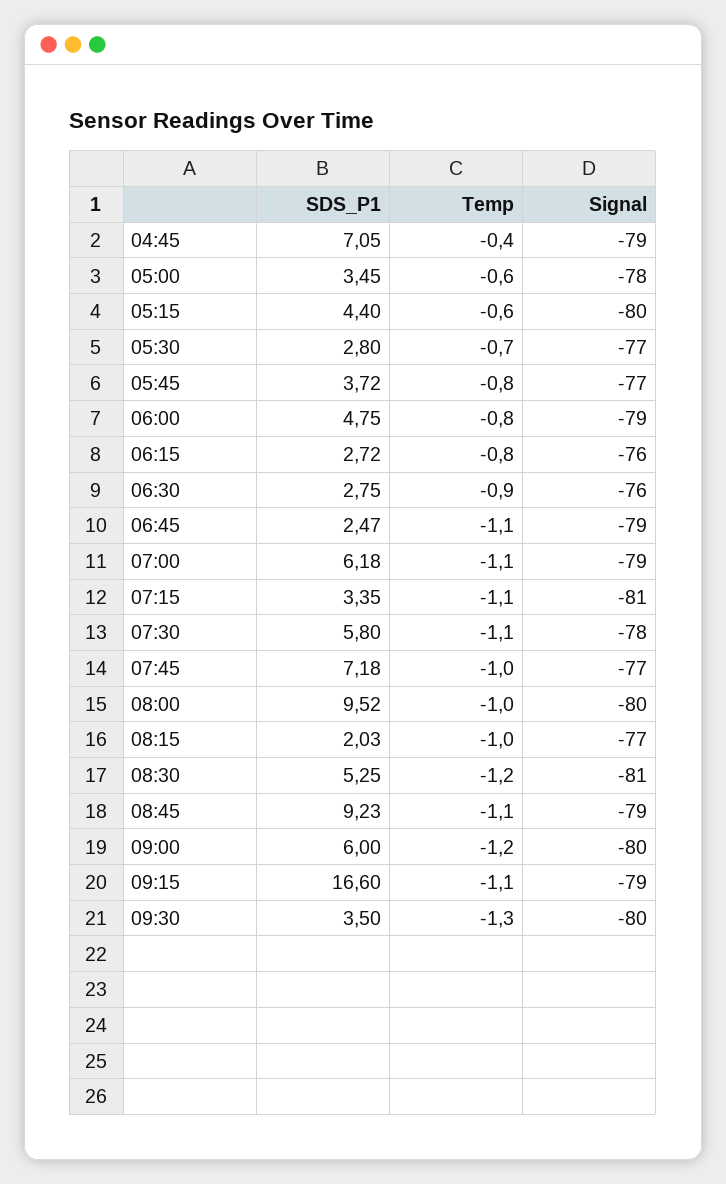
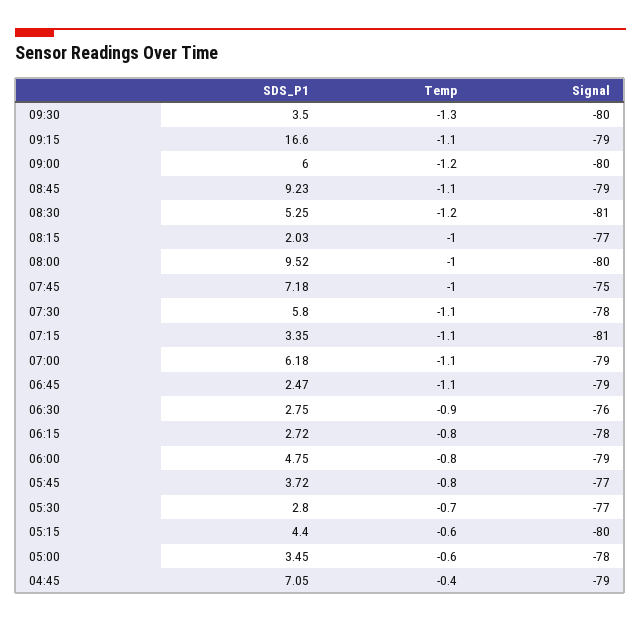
  {
    "SDS_P1": {
      "04:45": 7.05,
      "05:00": 3.45,
      "05:15": 4.4,
      "05:30": 2.8,
      "05:45": 3.72,
      "06:00": 4.75,
      "06:15": 2.72,
      "06:30": 2.75,
      "06:45": 2.47,
      "07:00": 6.18,
      "07:15": 3.35,
      "07:30": 5.8,
      "07:45": 7.18,
      "08:00": 9.52,
      "08:15": 2.03,
      "08:30": 5.25,
      "08:45": 9.23,
      "09:00": 6,
      "09:15": 16.6,
      "09:30": 3.5
    },
    "Temp": {
      "04:45": -0.4,
      "05:00": -0.6,
      "05:15": -0.6,
      "05:30": -0.7,
      "05:45": -0.8,
      "06:00": -0.8,
      "06:15": -0.8,
      "06:30": -0.9,
      "06:45": -1.1,
      "07:00": -1.1,
      "07:15": -1.1,
      "07:30": -1.1,
      "07:45": -1,
      "08:00": -1,
      "08:15": -1,
      "08:30": -1.2,
      "08:45": -1.1,
      "09:00": -1.2,
      "09:15": -1.1,
      "09:30": -1.3
    },
    "Signal": {
      "04:45": -79,
      "05:00": -78,
      "05:15": -80,
      "05:30": -77,
      "05:45": -77,
      "06:00": -79,
-     "06:15": -76,
+     "06:15": -78,
      "06:30": -76,
      "06:45": -79,
      "07:00": -79,
      "07:15": -81,
      "07:30": -78,
-     "07:45": -77,
+     "07:45": -75,
      "08:00": -80,
      "08:15": -77,
      "08:30": -81,
      "08:45": -79,
      "09:00": -80,
      "09:15": -79,
      "09:30": -80
    }
  }

